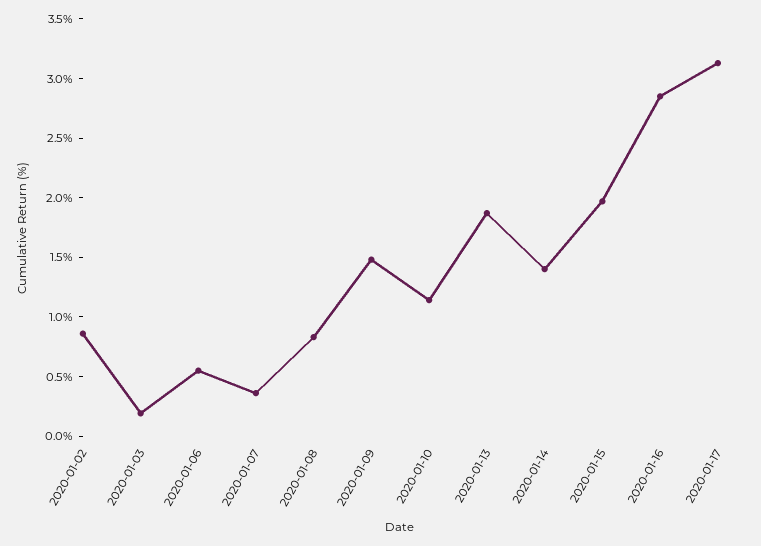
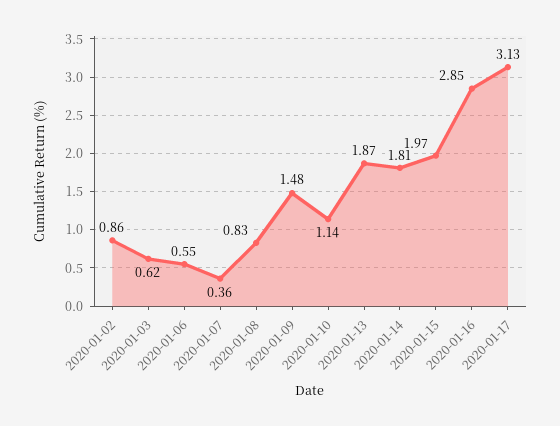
  {
    "2020-01-02": 0.86,
-   "2020-01-03": 0.2,
+   "2020-01-03": 0.62,
    "2020-01-06": 0.55,
    "2020-01-07": 0.36,
    "2020-01-08": 0.83,
    "2020-01-09": 1.48,
    "2020-01-10": 1.14,
    "2020-01-13": 1.87,
-   "2020-01-14": 1.4,
+   "2020-01-14": 1.81,
    "2020-01-15": 1.97,
    "2020-01-16": 2.85,
    "2020-01-17": 3.13
  }

